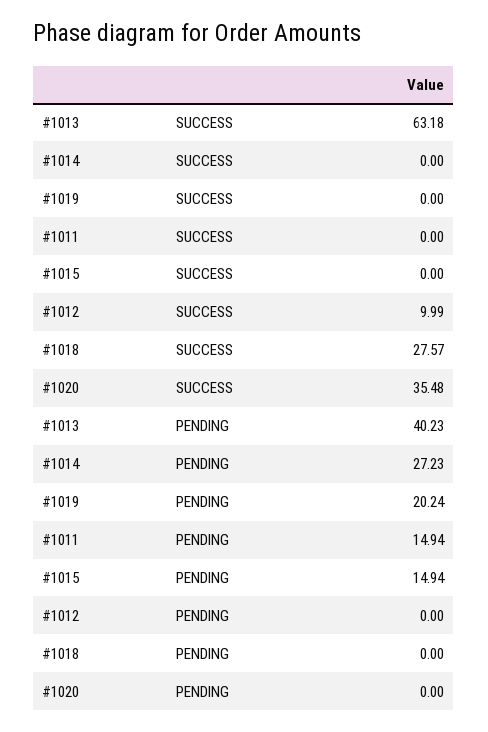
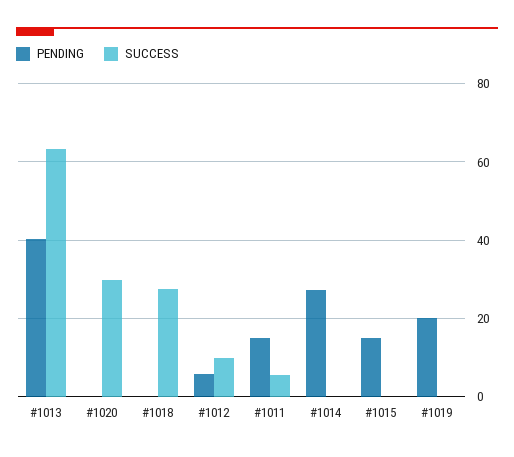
  {
    "SUCCESS": {
      "#1013": 63.18,
      "#1014": 0,
      "#1019": 0,
-     "#1011": 0,
+     "#1011": 6,
      "#1015": 0,
      "#1012": 9.99,
      "#1018": 27.57,
-     "#1020": 35.48
+     "#1020": 30
    },
    "PENDING": {
      "#1013": 40.23,
      "#1014": 27.23,
      "#1019": 20.24,
      "#1011": 14.94,
      "#1015": 14.94,
-     "#1012": 0,
+     "#1012": 6,
      "#1018": 0,
      "#1020": 0
    }
  }

